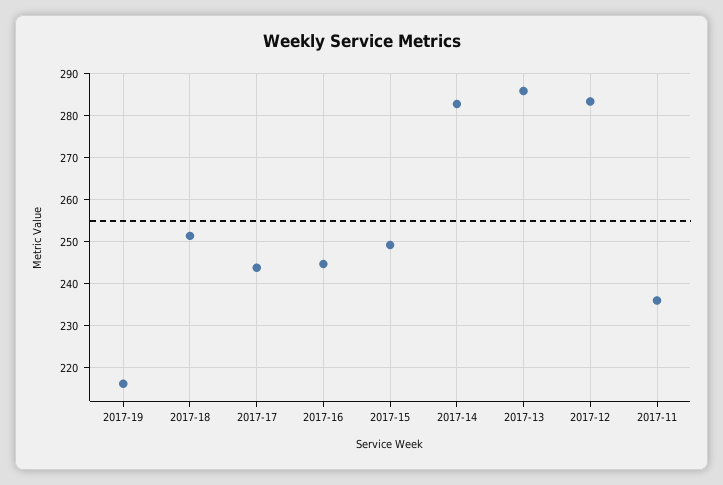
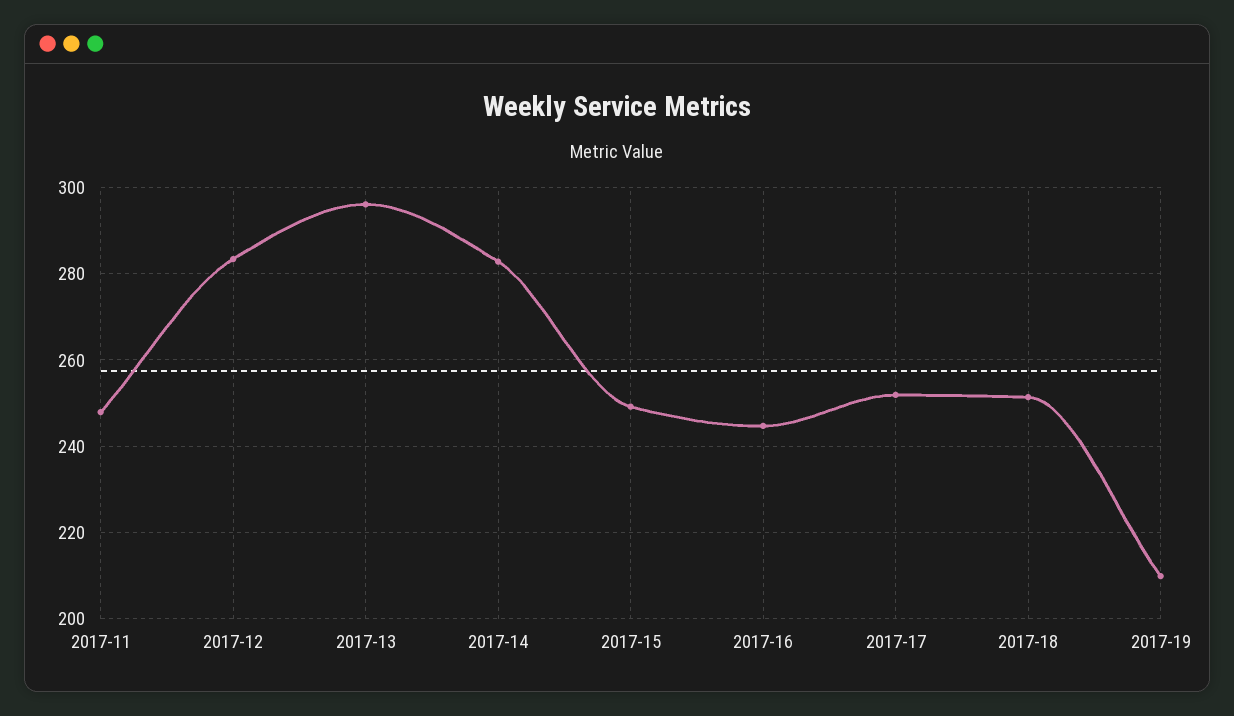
  {
-   "2017-19": 216,
+   "2017-19": 210,
    "2017-18": 252,
-   "2017-17": 244,
+   "2017-17": 252,
    "2017-16": 244,
    "2017-15": 250,
    "2017-14": 282,
-   "2017-13": 286,
+   "2017-13": 296,
    "2017-12": 284,
-   "2017-11": 236
+   "2017-11": 248
  }

